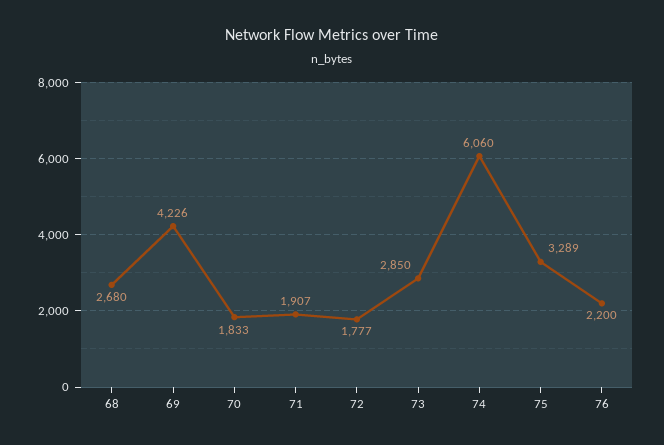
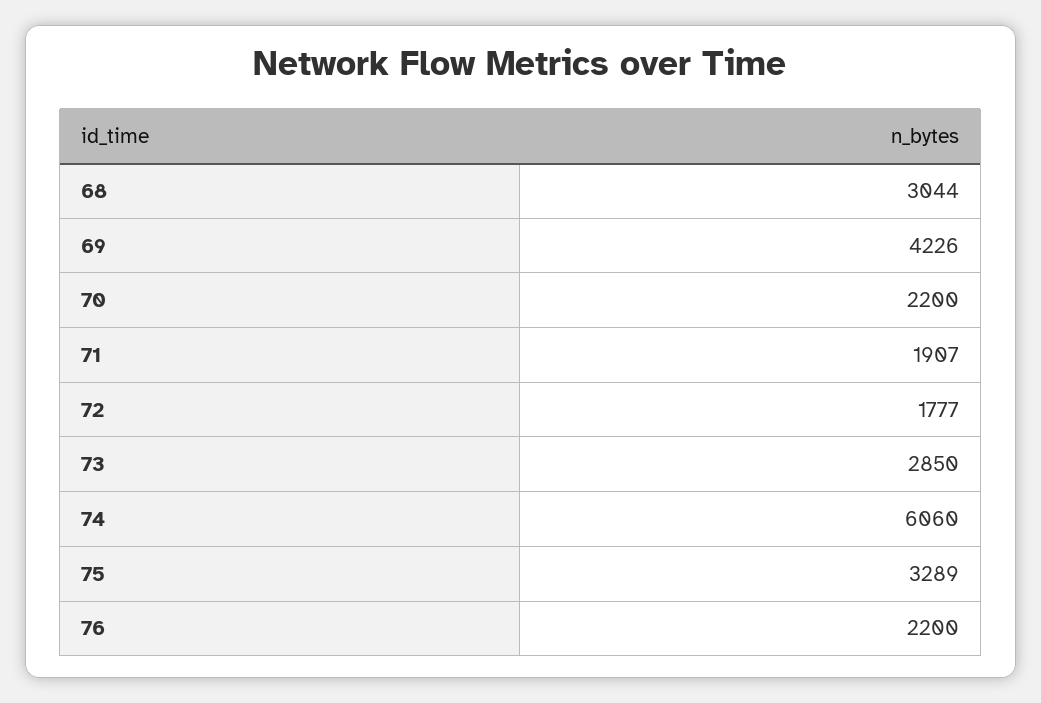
  {
-   "68": 2680,
+   "68": 3044,
    "69": 4226,
-   "70": 1833,
+   "70": 2200,
    "71": 1907,
    "72": 1777,
    "73": 2850,
    "74": 6060,
    "75": 3289,
    "76": 2200
  }

